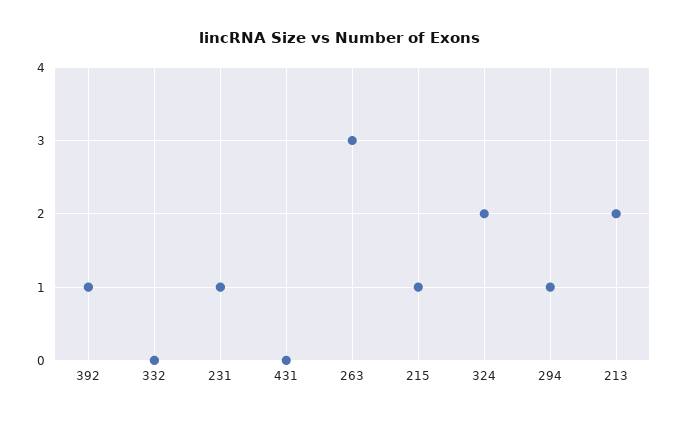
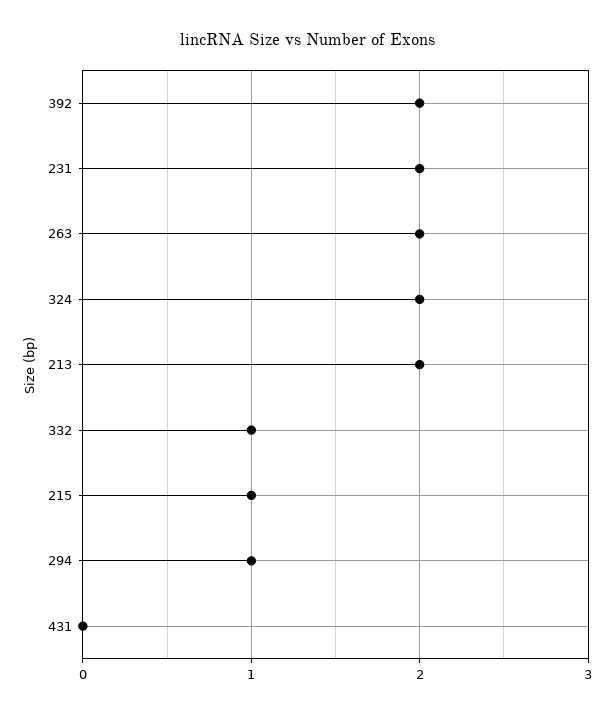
  {
-   "392": 1,
+   "392": 2,
-   "332": 0,
+   "332": 1,
-   "231": 1,
+   "231": 2,
    "431": 0,
-   "263": 3,
+   "263": 2,
    "215": 1,
    "324": 2,
    "294": 1,
    "213": 2
  }

